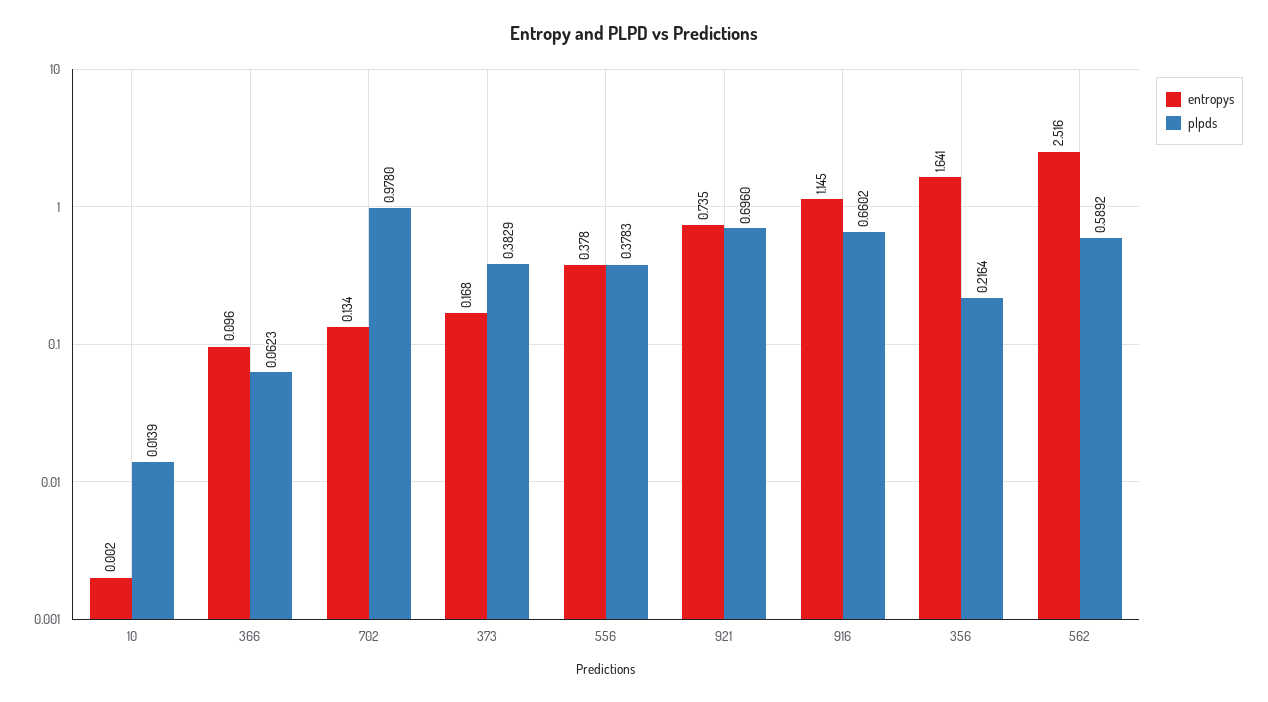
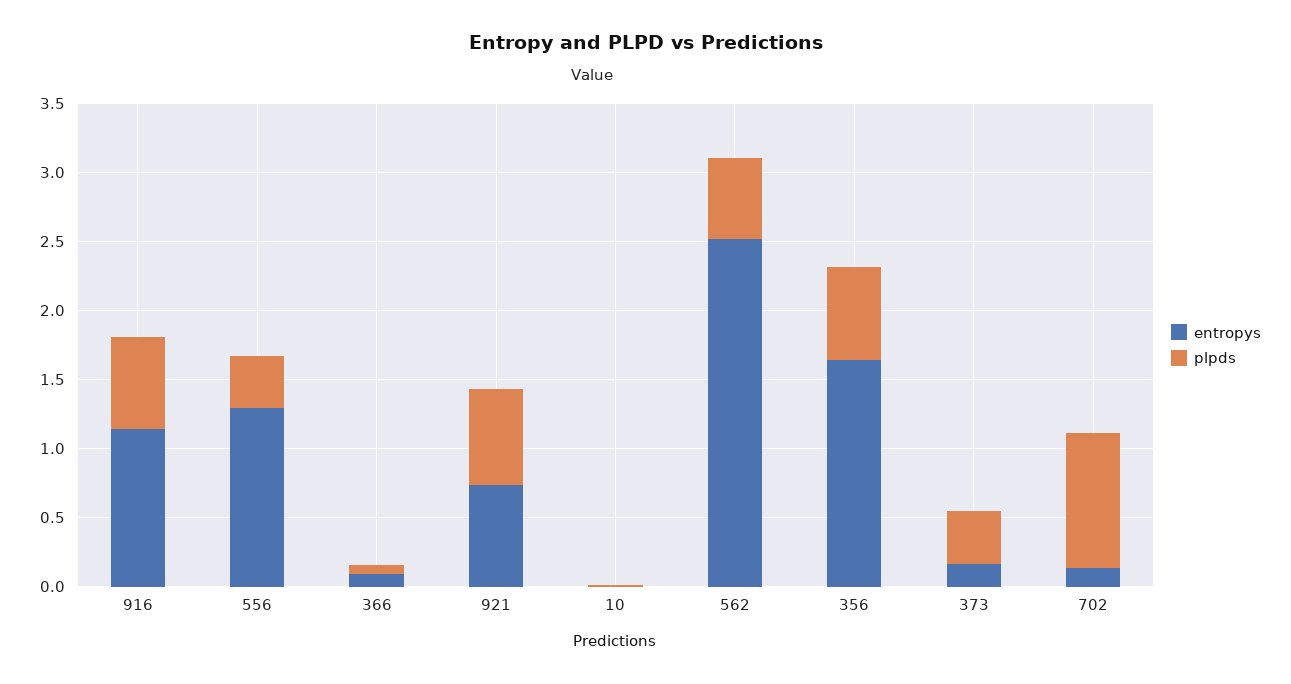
  {
    "entropys": {
      "10": 0.002,
      "366": 0.096,
      "702": 0.134,
      "373": 0.168,
-     "556": 0.378,
+     "556": 1.3,
      "921": 0.735,
      "916": 1.145,
      "356": 1.641,
      "562": 2.516
    },
    "plpds": {
      "10": 0.0139,
      "366": 0.0623,
      "702": 0.978,
      "373": 0.3829,
      "556": 0.3783,
      "921": 0.696,
      "916": 0.6602,
-     "356": 0.2164,
+     "356": 0.7,
      "562": 0.5892
    }
  }

